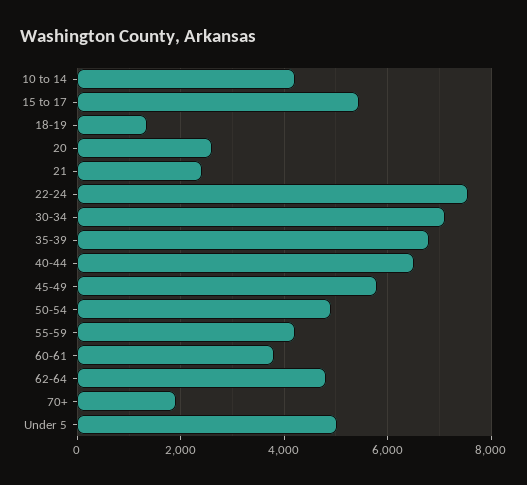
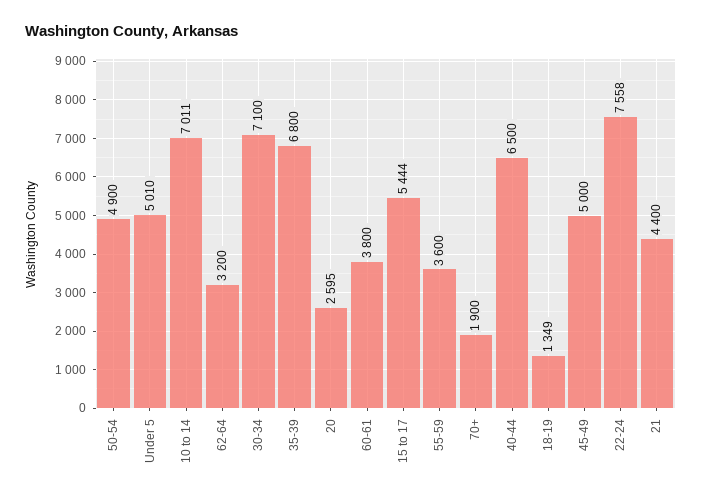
  {
-   "10 to 14": 4200,
+   "10 to 14": 7011,
    "15 to 17": 5444,
    "18-19": 1349,
    "20": 2595,
-   "21": 2400,
+   "21": 4400,
    "22-24": 7558,
    "30-34": 7100,
    "35-39": 6800,
    "40-44": 6500,
-   "45-49": 5800,
+   "45-49": 5000,
    "50-54": 4900,
-   "55-59": 4200,
+   "55-59": 3600,
    "60-61": 3800,
-   "62-64": 4800,
+   "62-64": 3200,
    "70+": 1900,
    "Under 5": 5010
  }

